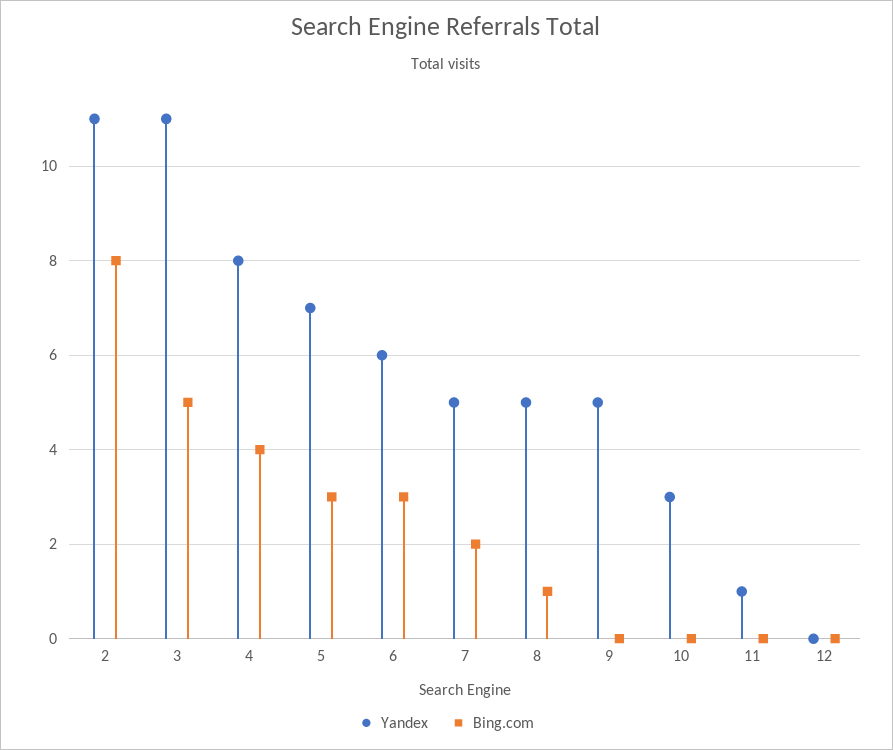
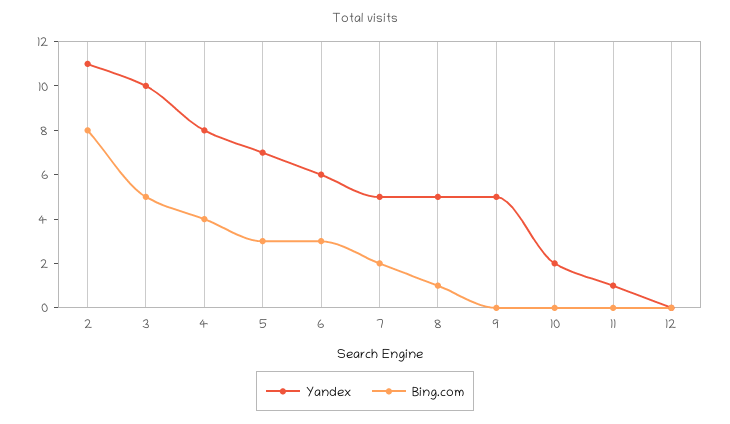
  {
    "Yandex": {
      "2": 11,
-     "3": 11,
+     "3": 10,
      "4": 8,
      "5": 7,
      "6": 6,
      "7": 5,
      "8": 5,
      "9": 5,
-     "10": 3,
+     "10": 2,
      "11": 1,
      "12": 0
    },
    "Bing.com": {
      "2": 8,
      "3": 5,
      "4": 4,
      "5": 3,
      "6": 3,
      "7": 2,
      "8": 1,
      "9": 0,
      "10": 0,
      "11": 0,
      "12": 0
    }
  }

